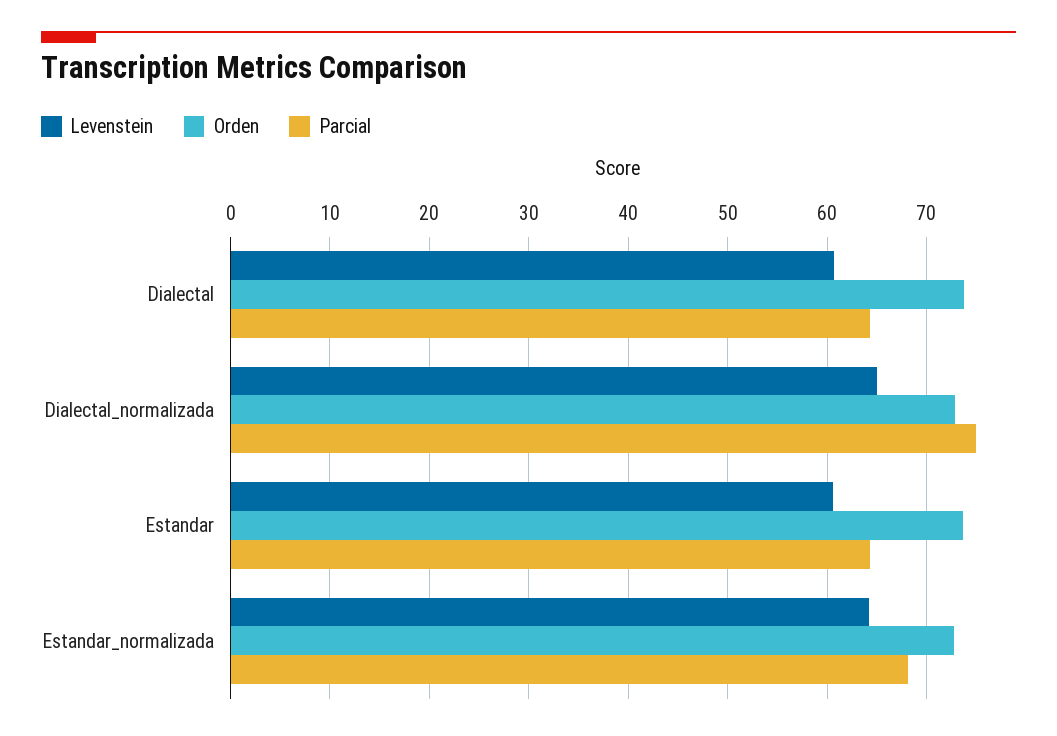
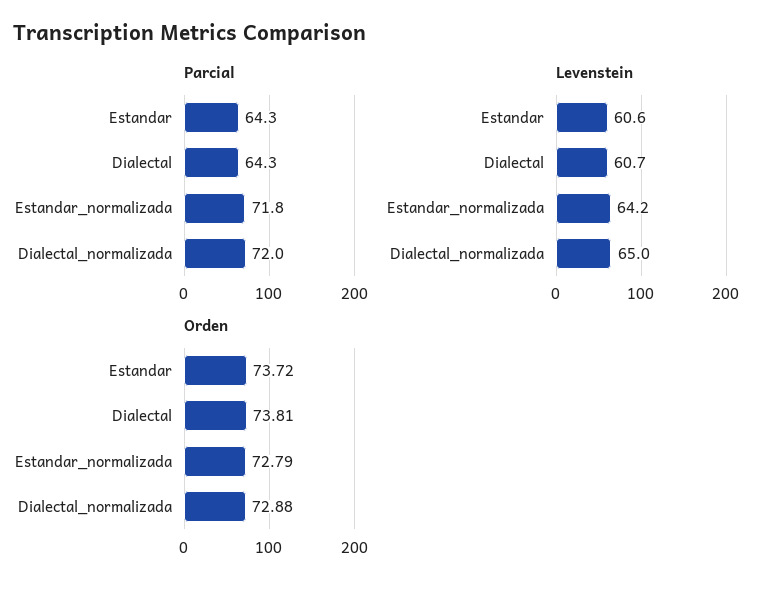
  {
    "Levenstein": {
      "Dialectal": 60.7,
      "Dialectal_normalizada": 65,
      "Estandar": 60.6,
      "Estandar_normalizada": 64.2
    },
    "Orden": {
      "Dialectal": 73.81,
      "Dialectal_normalizada": 72.88,
      "Estandar": 73.72,
      "Estandar_normalizada": 72.79
    },
    "Parcial": {
      "Dialectal": 64.3,
-     "Dialectal_normalizada": 75,
+     "Dialectal_normalizada": 72,
      "Estandar": 64.3,
-     "Estandar_normalizada": 68
+     "Estandar_normalizada": 71.8
    }
  }

